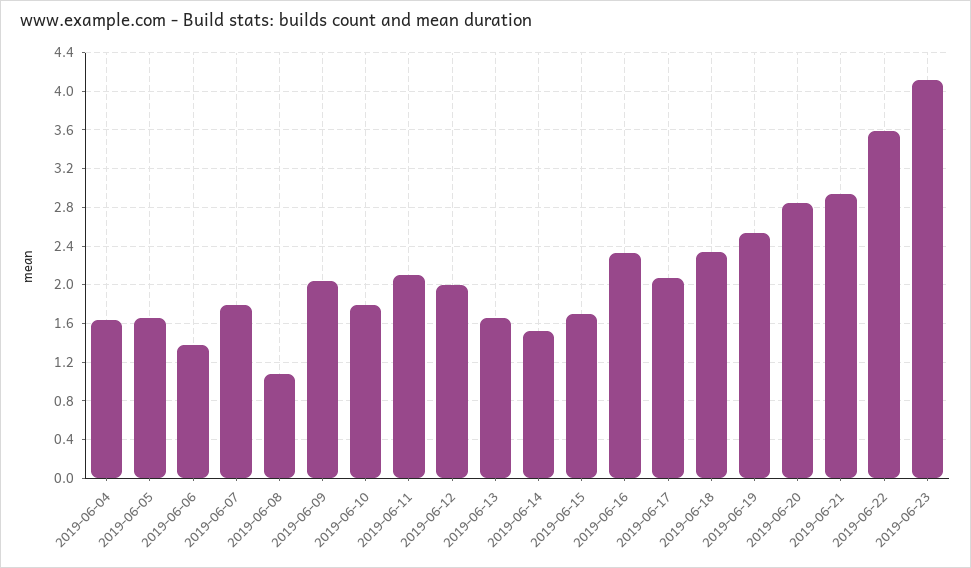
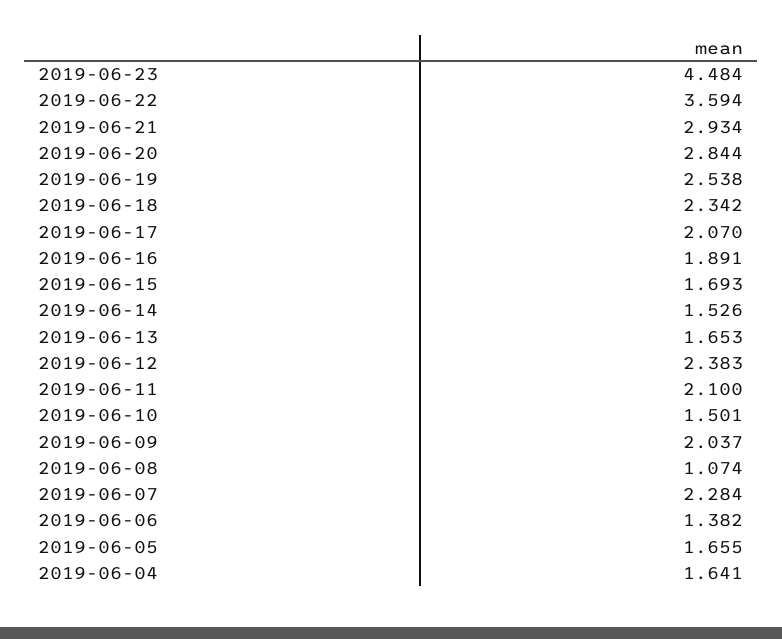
  {
    "2019-06-04": 1.641,
    "2019-06-05": 1.655,
    "2019-06-06": 1.382,
-   "2019-06-07": 1.8,
+   "2019-06-07": 2.284,
    "2019-06-08": 1.074,
    "2019-06-09": 2.037,
-   "2019-06-10": 1.8,
+   "2019-06-10": 1.501,
    "2019-06-11": 2.1,
-   "2019-06-12": 2,
+   "2019-06-12": 2.383,
    "2019-06-13": 1.653,
    "2019-06-14": 1.526,
    "2019-06-15": 1.693,
-   "2019-06-16": 2.3,
+   "2019-06-16": 1.891,
    "2019-06-17": 2.07,
    "2019-06-18": 2.342,
    "2019-06-19": 2.538,
    "2019-06-20": 2.844,
    "2019-06-21": 2.934,
    "2019-06-22": 3.594,
-   "2019-06-23": 4.1
+   "2019-06-23": 4.484
  }

